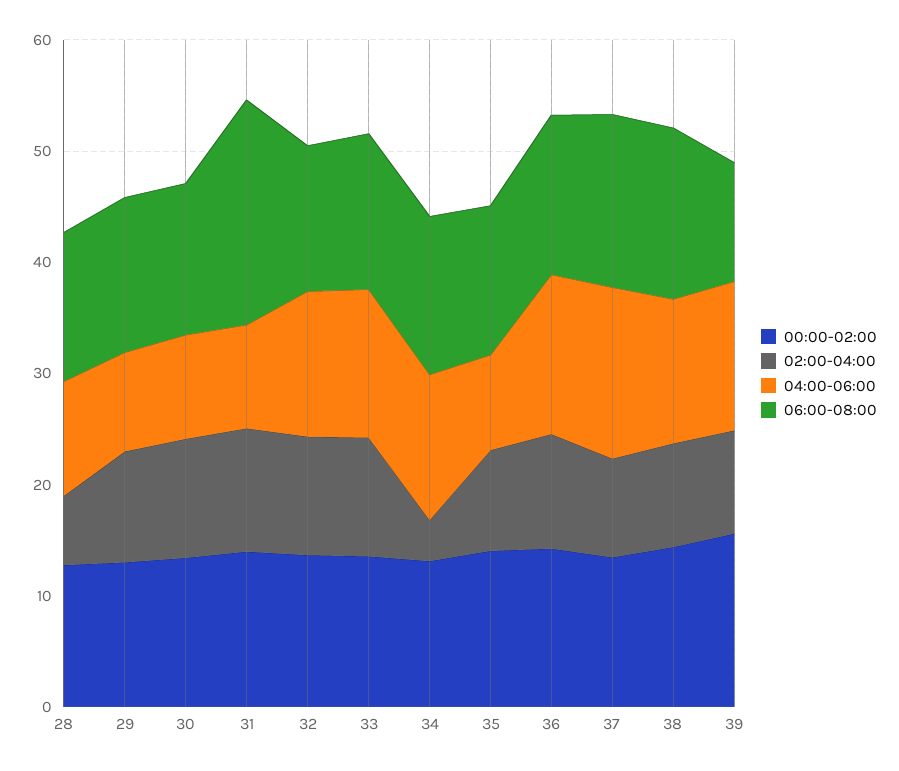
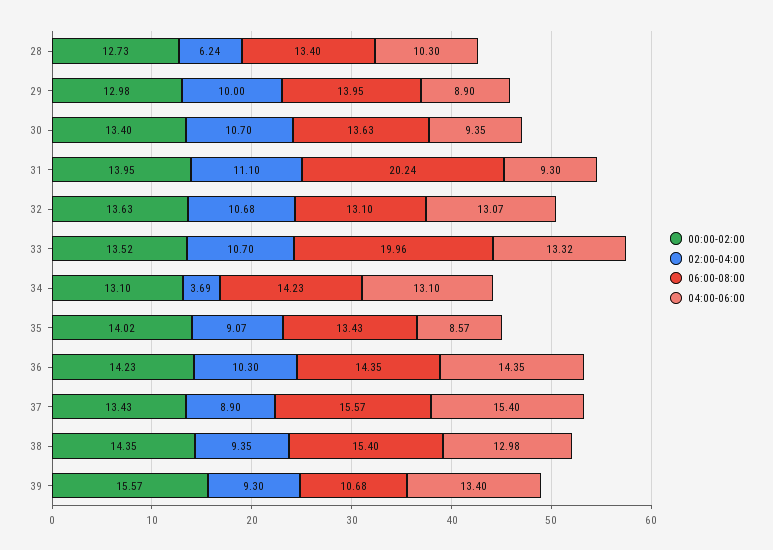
  {
    "00:00-02:00": {
      "28": 12.73,
      "29": 12.98,
      "30": 13.4,
      "31": 13.95,
      "32": 13.63,
      "33": 13.52,
      "34": 13.1,
      "35": 14.02,
      "36": 14.23,
      "37": 13.43,
      "38": 14.35,
      "39": 15.57
    },
    "02:00-04:00": {
      "28": 6.24,
      "29": 10,
      "30": 10.7,
      "31": 11.1,
      "32": 10.68,
      "33": 10.7,
      "34": 3.69,
      "35": 9.07,
      "36": 10.3,
      "37": 8.9,
      "38": 9.35,
      "39": 9.3
    },
    "04:00-06:00": {
      "28": 10.3,
      "29": 8.9,
      "30": 9.35,
      "31": 9.3,
      "32": 13.07,
      "33": 13.32,
      "34": 13.1,
      "35": 8.57,
      "36": 14.35,
      "37": 15.4,
      "38": 12.98,
      "39": 13.4
    },
    "06:00-08:00": {
      "28": 13.4,
      "29": 13.95,
      "30": 13.63,
      "31": 20.24,
      "32": 13.1,
-     "33": 14,
+     "33": 19.96,
      "34": 14.23,
      "35": 13.43,
      "36": 14.35,
      "37": 15.57,
      "38": 15.4,
      "39": 10.68
    }
  }

